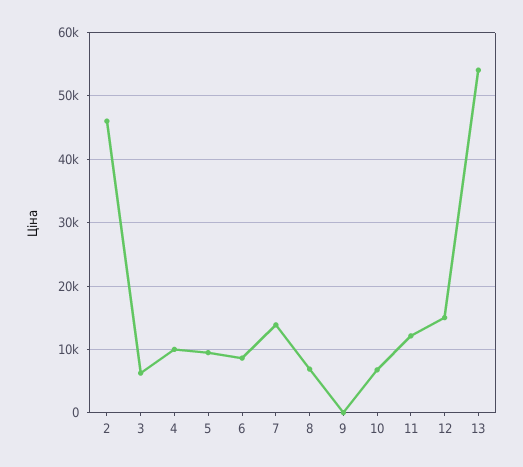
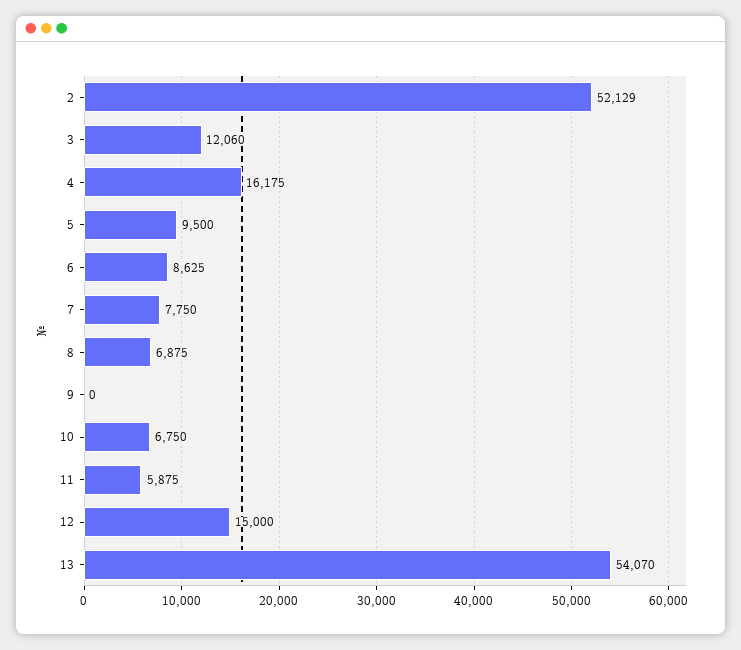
  {
-   "2": 46000,
+   "2": 52129,
-   "3": 6000,
+   "3": 12060,
-   "4": 10000,
+   "4": 16175,
    "5": 9500,
    "6": 8625,
-   "7": 14000,
+   "7": 7750,
    "8": 6875,
    "9": 0,
    "10": 6750,
-   "11": 12000,
+   "11": 5875,
    "12": 15000,
    "13": 54070
  }

